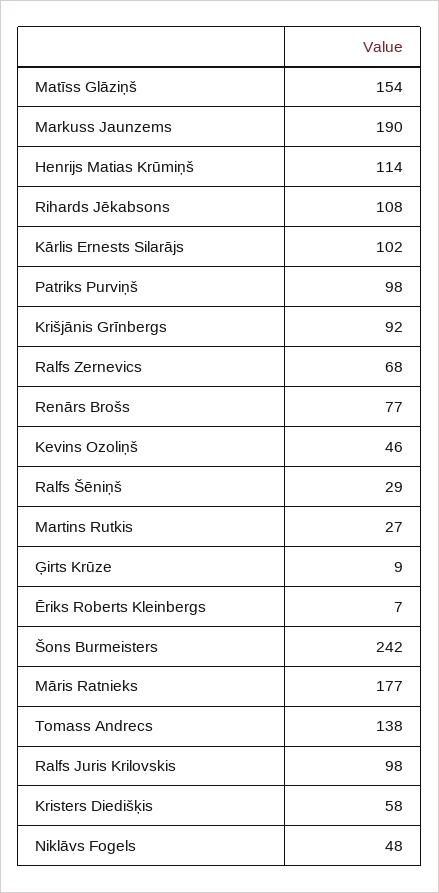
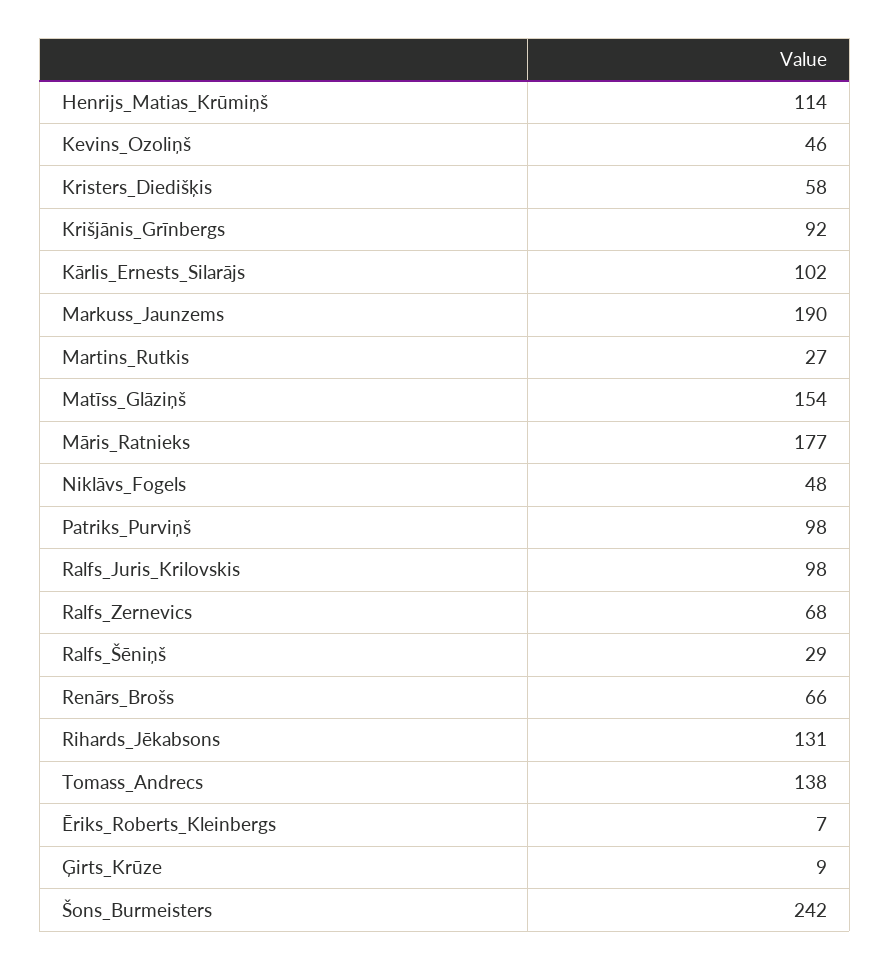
  {
    "Matīss Glāziņš": 154,
    "Markuss Jaunzems": 190,
    "Henrijs Matias Krūmiņš": 114,
-   "Rihards Jēkabsons": 108,
+   "Rihards Jēkabsons": 131,
    "Kārlis Ernests Silarājs": 102,
    "Patriks Purviņš": 98,
    "Krišjānis Grīnbergs": 92,
    "Ralfs Zernevics": 68,
-   "Renārs Brošs": 77,
+   "Renārs Brošs": 66,
    "Kevins Ozoliņš": 46,
    "Ralfs Šēniņš": 29,
    "Martins Rutkis": 27,
    "Ģirts Krūze": 9,
    "Ēriks Roberts Kleinbergs": 7,
    "Šons Burmeisters": 242,
    "Māris Ratnieks": 177,
    "Tomass Andrecs": 138,
    "Ralfs Juris Krilovskis": 98,
    "Kristers Diedišķis": 58,
    "Niklāvs Fogels": 48
  }

